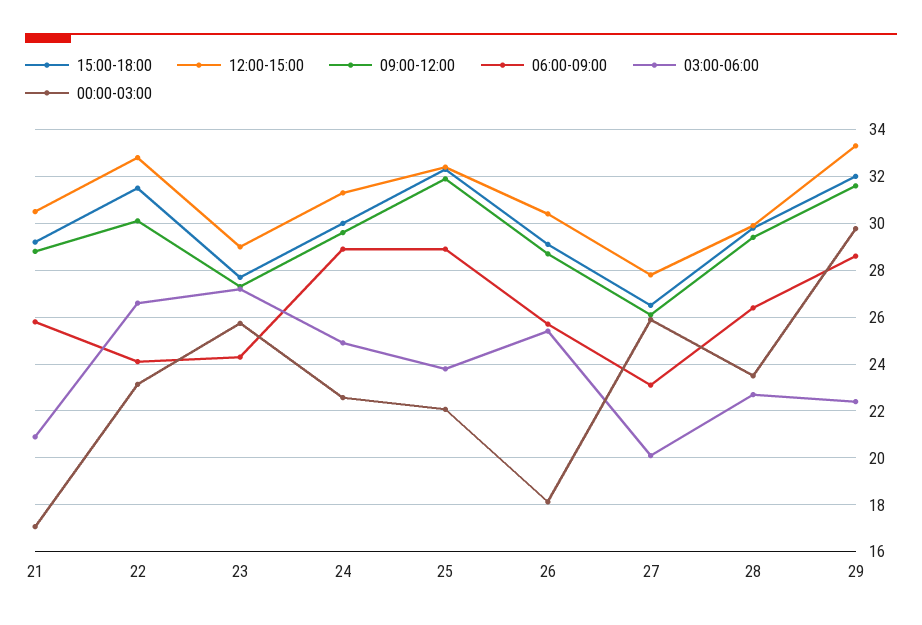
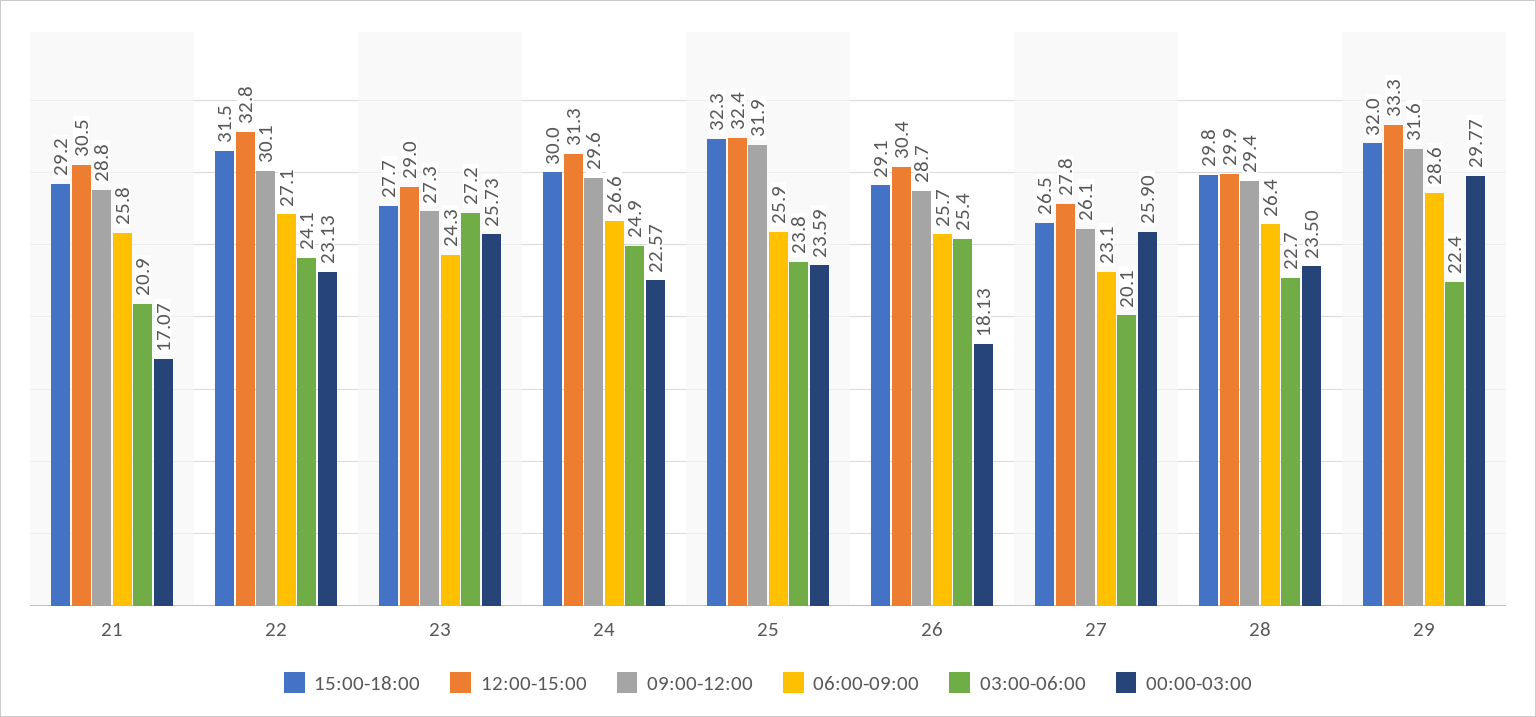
  {
    "15:00-18:00": {
      "21": 29.2,
      "22": 31.5,
      "23": 27.7,
      "24": 30,
      "25": 32.3,
      "26": 29.1,
      "27": 26.5,
      "28": 29.8,
      "29": 32
    },
    "12:00-15:00": {
      "21": 30.5,
      "22": 32.8,
      "23": 29,
      "24": 31.3,
      "25": 32.4,
      "26": 30.4,
      "27": 27.8,
      "28": 29.9,
      "29": 33.3
    },
    "09:00-12:00": {
      "21": 28.8,
      "22": 30.1,
      "23": 27.3,
      "24": 29.6,
      "25": 31.9,
      "26": 28.7,
      "27": 26.1,
      "28": 29.4,
      "29": 31.6
    },
    "06:00-09:00": {
      "21": 25.8,
-     "22": 24,
+     "22": 27.1,
      "23": 24.3,
-     "24": 29,
+     "24": 26.6,
-     "25": 29,
+     "25": 25.9,
      "26": 25.7,
      "27": 23.1,
      "28": 26.4,
      "29": 28.6
    },
    "03:00-06:00": {
      "21": 20.9,
-     "22": 26.5,
+     "22": 24.1,
      "23": 27.2,
      "24": 24.9,
      "25": 23.8,
      "26": 25.4,
      "27": 20.1,
      "28": 22.7,
      "29": 22.4
    },
    "00:00-03:00": {
      "21": 17.07,
      "22": 23.13,
      "23": 25.73,
      "24": 22.57,
-     "25": 22,
+     "25": 23.59,
      "26": 18.13,
      "27": 25.9,
      "28": 23.5,
      "29": 29.77
    }
  }

